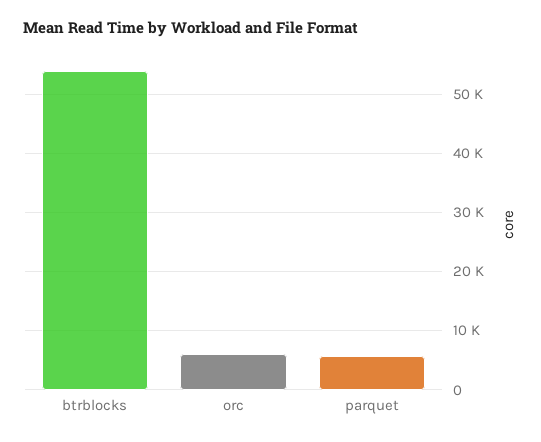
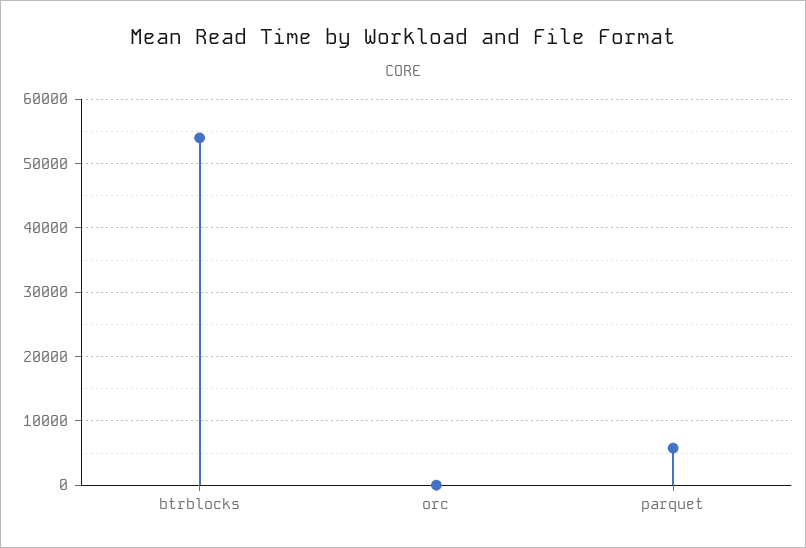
  {
    "btrblocks": 54000,
-   "orc": 6000,
+   "orc": 0,
    "parquet": 6000
  }

